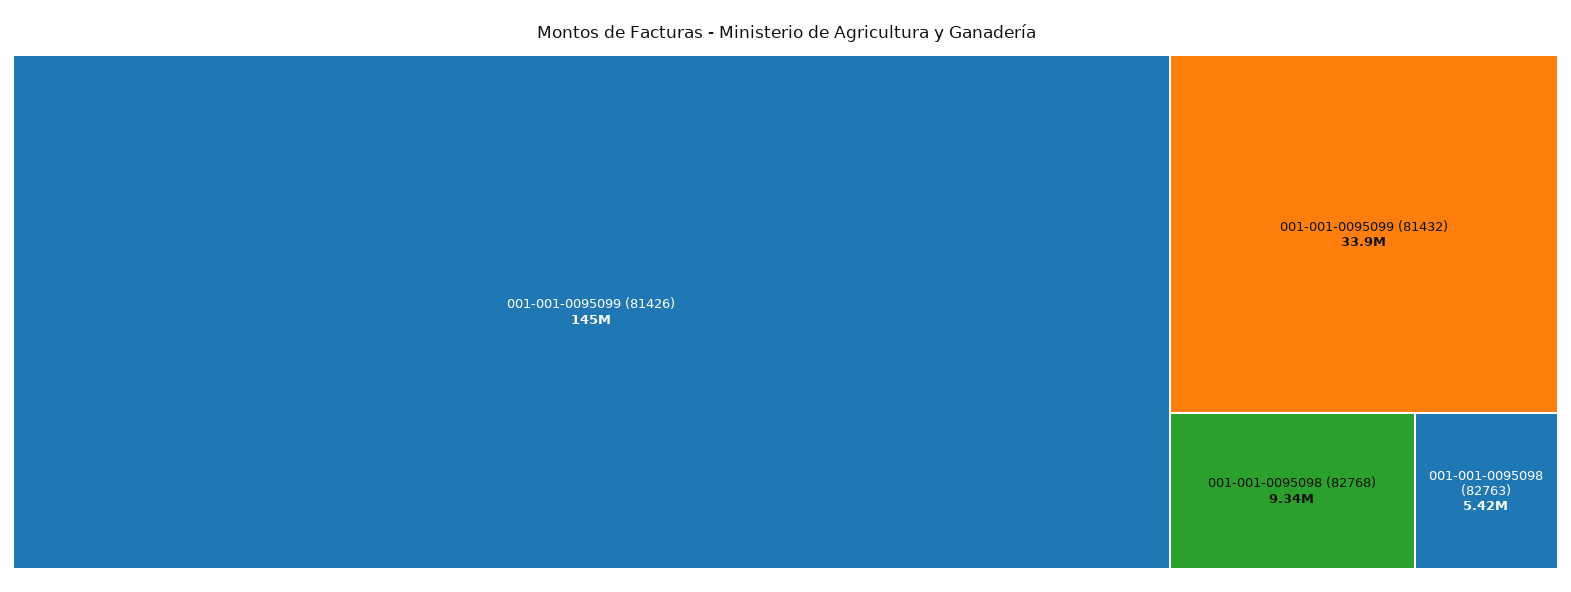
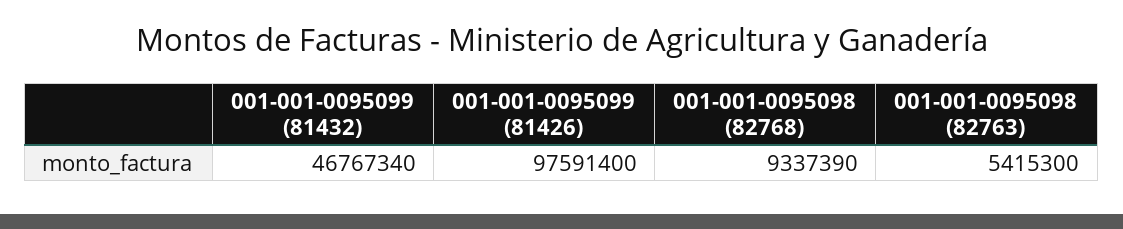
  {
-   "001-001-0095099 (81426)": 145000000,
+   "001-001-0095099 (81426)": 97591400,
-   "001-001-0095099 (81432)": 33900000,
+   "001-001-0095099 (81432)": 46767340,
    "001-001-0095098 (82768)": 9337390,
    "001-001-0095098 (82763)": 5415300
  }

